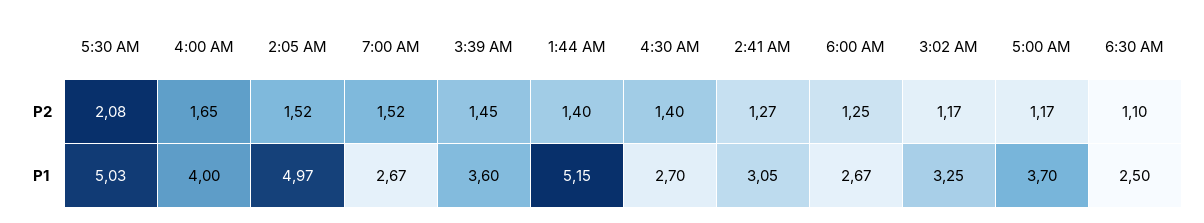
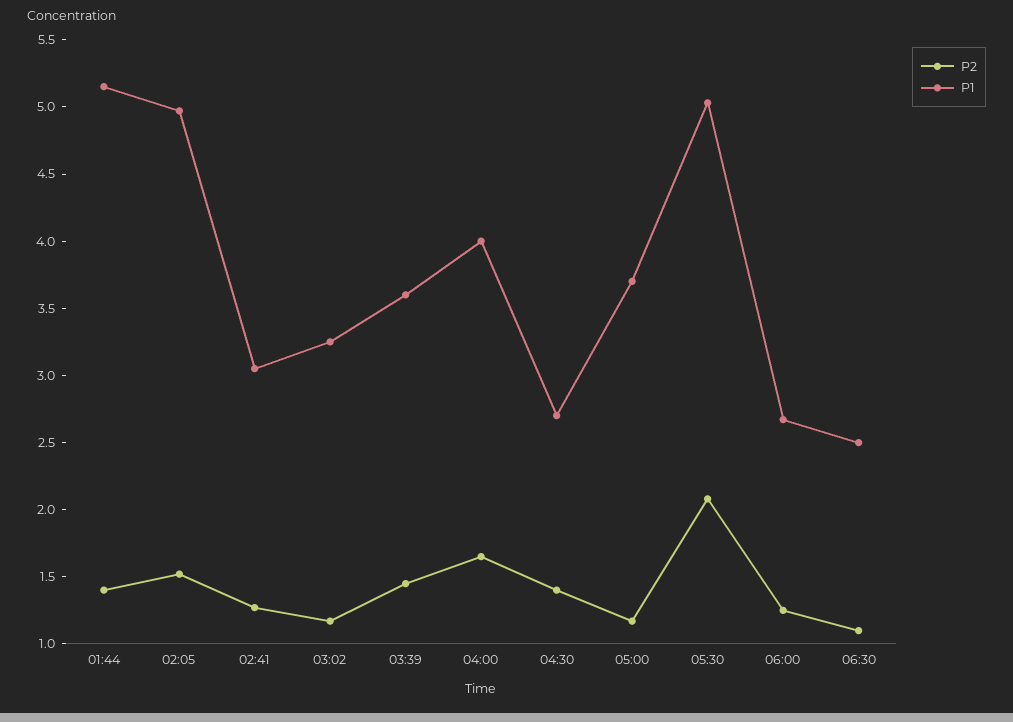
  {
    "P2": {
      "5:30 AM": 2.08,
      "4:00 AM": 1.65,
      "2:05 AM": 1.52,
-     "7:00 AM": 1.52,
      "3:39 AM": 1.45,
      "1:44 AM": 1.4,
      "4:30 AM": 1.4,
      "2:41 AM": 1.27,
      "6:00 AM": 1.25,
      "3:02 AM": 1.17,
      "5:00 AM": 1.17,
      "6:30 AM": 1.1
    },
    "P1": {
      "5:30 AM": 5.03,
      "4:00 AM": 4,
      "2:05 AM": 4.97,
-     "7:00 AM": 2.67,
      "3:39 AM": 3.6,
      "1:44 AM": 5.15,
      "4:30 AM": 2.7,
      "2:41 AM": 3.05,
      "6:00 AM": 2.67,
      "3:02 AM": 3.25,
      "5:00 AM": 3.7,
      "6:30 AM": 2.5
    }
  }

